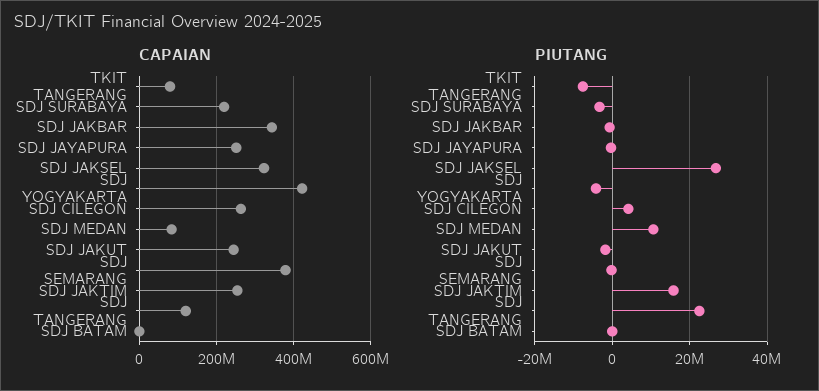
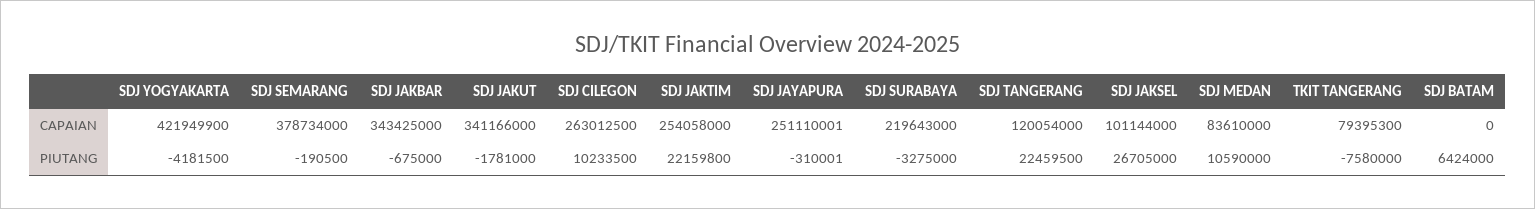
  {
    "CAPAIAN": {
      "TKIT TANGERANG": 79395300,
      "SDJ SURABAYA": 219643000,
      "SDJ JAKBAR": 343425000,
      "SDJ JAYAPURA": 251110001,
-     "SDJ JAKSEL": 320000000,
+     "SDJ JAKSEL": 101144000,
      "SDJ YOGYAKARTA": 421949900,
      "SDJ CILEGON": 263012500,
      "SDJ MEDAN": 83610000,
-     "SDJ JAKUT": 240000000,
+     "SDJ JAKUT": 341166000,
      "SDJ SEMARANG": 378734000,
      "SDJ JAKTIM": 254058000,
      "SDJ TANGERANG": 120054000,
      "SDJ BATAM": 0
    },
    "PIUTANG": {
      "TKIT TANGERANG": -7580000,
      "SDJ SURABAYA": -3275000,
      "SDJ JAKBAR": -675000,
      "SDJ JAYAPURA": -310001,
      "SDJ JAKSEL": 26705000,
      "SDJ YOGYAKARTA": -4181500,
-     "SDJ CILEGON": 4000000,
+     "SDJ CILEGON": 10233500,
      "SDJ MEDAN": 10590000,
      "SDJ JAKUT": -1781000,
      "SDJ SEMARANG": -190500,
-     "SDJ JAKTIM": 16000000,
+     "SDJ JAKTIM": 22159800,
      "SDJ TANGERANG": 22459500,
-     "SDJ BATAM": 0
+     "SDJ BATAM": 6424000
    }
  }

